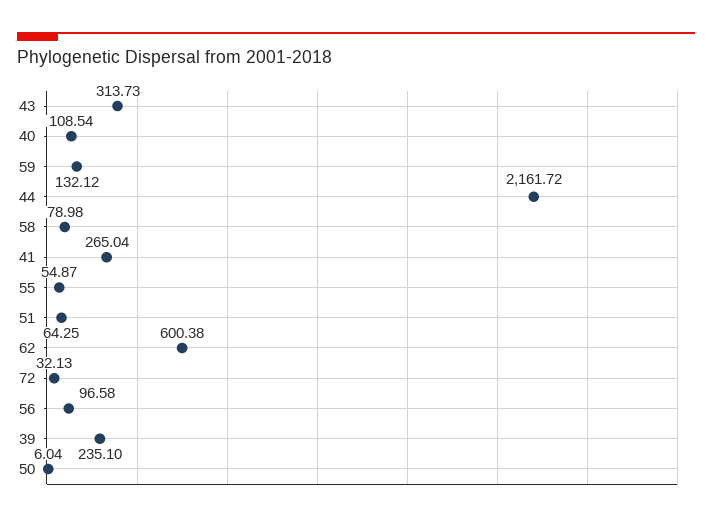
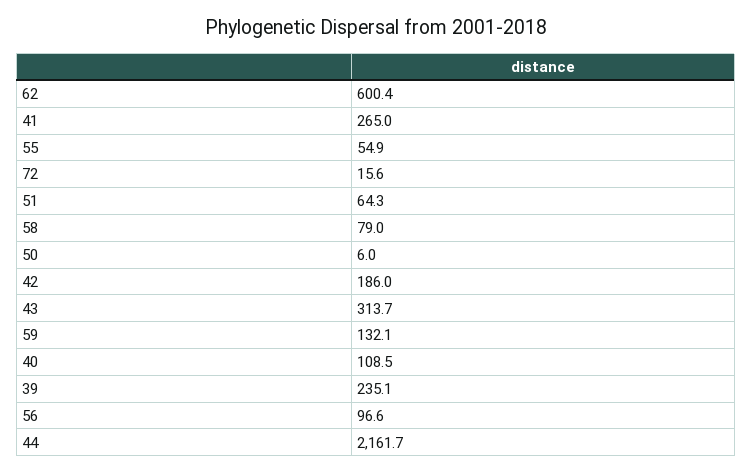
  {
    "43": 313.73,
    "40": 108.54,
    "59": 132.12,
    "44": 2161.72,
    "58": 78.98,
    "41": 265.04,
    "55": 54.87,
    "51": 64.25,
    "62": 600.38,
-   "72": 32.13,
+   "72": 15.6,
    "56": 96.58,
    "39": 235.1,
-   "50": 6.04
+   "50": 6.04,
+   "42": 186
  }

